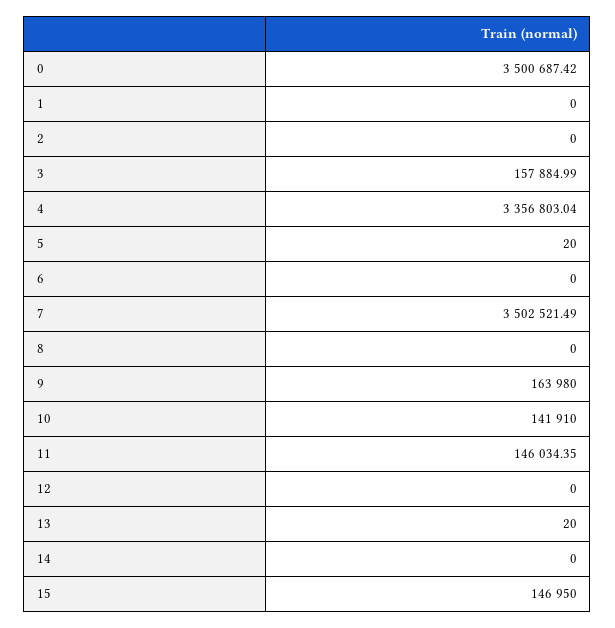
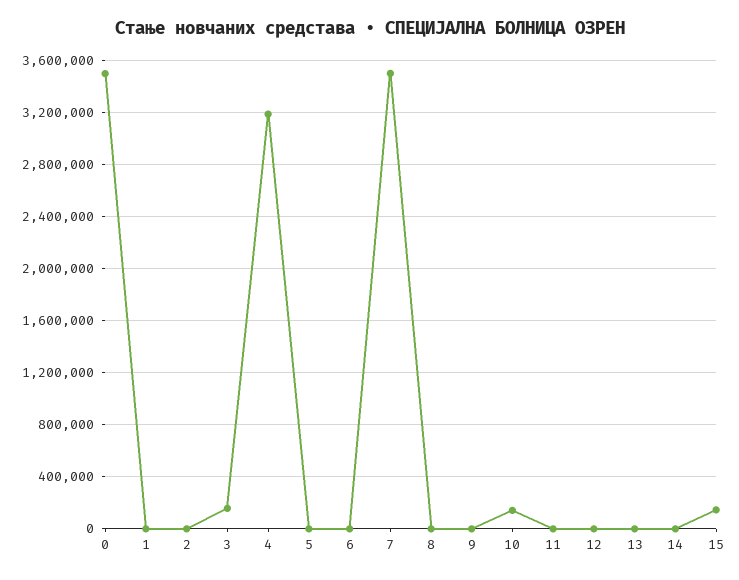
  {
    "0": 3500687.42,
    "1": 0,
    "2": 0,
    "3": 157884.99,
-   "4": 3356803.04,
+   "4": 3200000,
    "5": 20,
    "6": 0,
    "7": 3502521.49,
    "8": 0,
-   "9": 163980,
+   "9": 0,
    "10": 141910,
-   "11": 146034.35,
+   "11": 0,
    "12": 0,
    "13": 20,
    "14": 0,
    "15": 146950
  }

